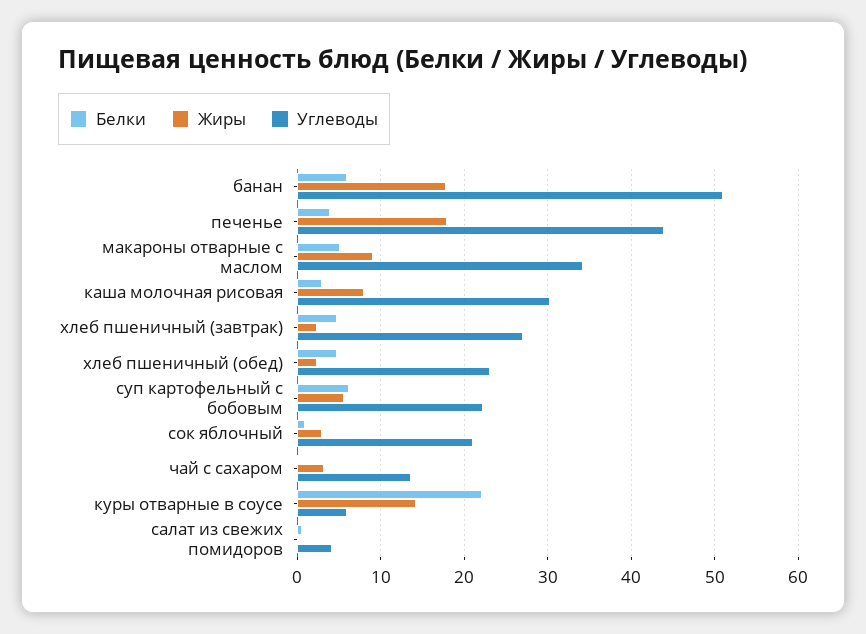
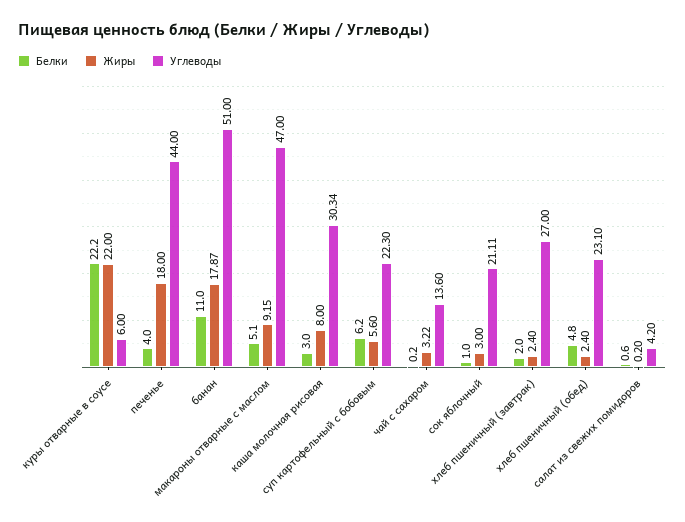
  {
    "Белки": {
-     "банан": 6,
+     "банан": 11,
      "печенье": 4,
      "макароны отварные с маслом": 5.1,
      "каша молочная рисовая": 3,
-     "хлеб пшеничный (завтрак)": 5,
+     "хлеб пшеничный (завтрак)": 2,
      "хлеб пшеничный (обед)": 4.8,
      "суп картофельный с бобовым": 6.2,
      "сок яблочный": 1,
      "чай с сахаром": 0.2,
      "куры отварные в соусе": 22.2,
      "салат из свежих помидоров": 0.6
    },
    "Жиры": {
      "банан": 17.87,
      "печенье": 18,
      "макароны отварные с маслом": 9.15,
      "каша молочная рисовая": 8,
      "хлеб пшеничный (завтрак)": 2.4,
      "хлеб пшеничный (обед)": 2.4,
      "суп картофельный с бобовым": 5.6,
      "сок яблочный": 3,
      "чай с сахаром": 3.22,
-     "куры отварные в соусе": 14,
+     "куры отварные в соусе": 22,
      "салат из свежих помидоров": 0.2
    },
    "Углеводы": {
      "банан": 51,
      "печенье": 44,
-     "макароны отварные с маслом": 34,
+     "макароны отварные с маслом": 47,
      "каша молочная рисовая": 30.34,
      "хлеб пшеничный (завтрак)": 27,
      "хлеб пшеничный (обед)": 23.1,
      "суп картофельный с бобовым": 22.3,
      "сок яблочный": 21.11,
      "чай с сахаром": 13.6,
      "куры отварные в соусе": 6,
      "салат из свежих помидоров": 4.2
    }
  }

